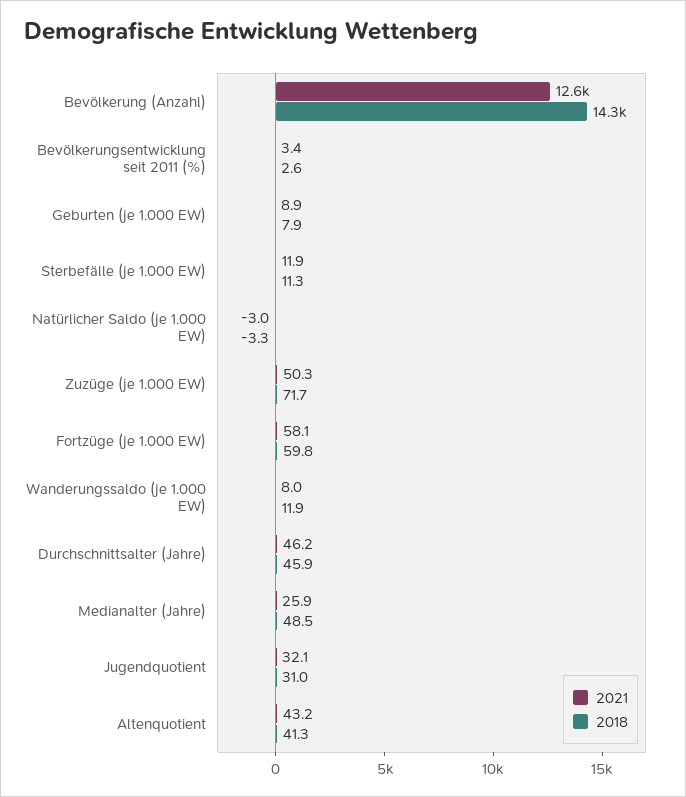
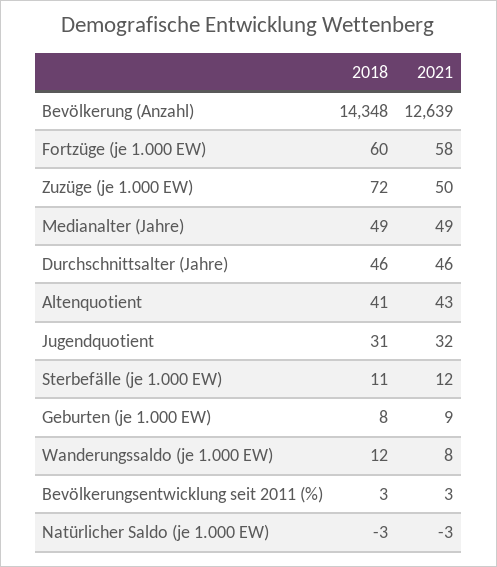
  {
    "2021": {
      "Bevölkerung (Anzahl)": 12639,
      "Bevölkerungsentwicklung seit 2011 (%)": 3.4,
      "Geburten (je 1.000 EW)": 8.9,
      "Sterbefälle (je 1.000 EW)": 11.9,
      "Natürlicher Saldo (je 1.000 EW)": -3,
      "Zuzüge (je 1.000 EW)": 50.3,
      "Fortzüge (je 1.000 EW)": 58.1,
      "Wanderungssaldo (je 1.000 EW)": 8,
      "Durchschnittsalter (Jahre)": 46.2,
-     "Medianalter (Jahre)": 25.9,
+     "Medianalter (Jahre)": 49,
      "Jugendquotient": 32.1,
      "Altenquotient": 43.2
    },
    "2018": {
      "Bevölkerung (Anzahl)": 14348,
      "Bevölkerungsentwicklung seit 2011 (%)": 2.6,
      "Geburten (je 1.000 EW)": 7.9,
      "Sterbefälle (je 1.000 EW)": 11.3,
      "Natürlicher Saldo (je 1.000 EW)": -3.3,
      "Zuzüge (je 1.000 EW)": 71.7,
      "Fortzüge (je 1.000 EW)": 59.8,
      "Wanderungssaldo (je 1.000 EW)": 11.9,
      "Durchschnittsalter (Jahre)": 45.9,
      "Medianalter (Jahre)": 48.5,
      "Jugendquotient": 31,
      "Altenquotient": 41.3
    }
  }

